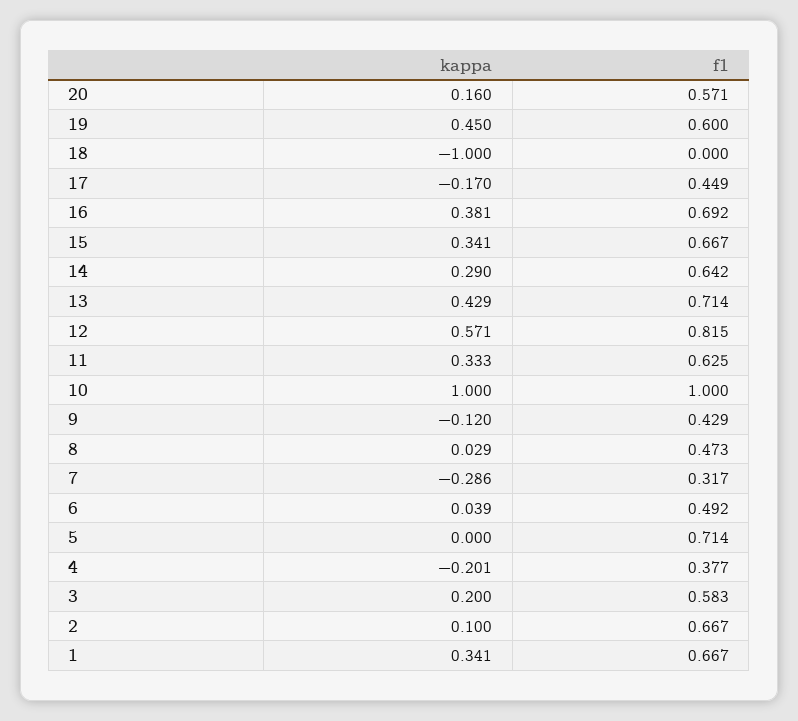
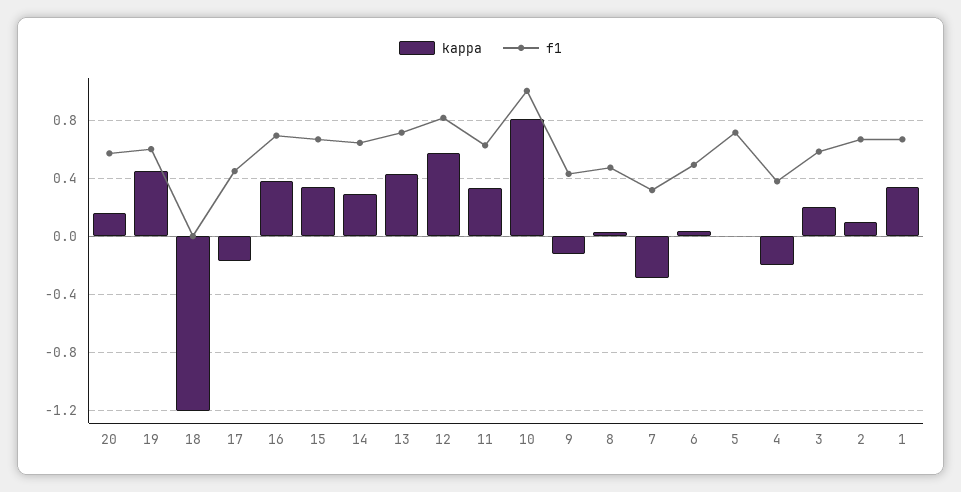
  {
    "kappa": {
      "20": 0.16,
      "19": 0.45,
-     "18": -1,
+     "18": -1.2,
      "17": -0.17,
      "16": 0.381,
      "15": 0.341,
      "14": 0.29,
      "13": 0.429,
      "12": 0.571,
      "11": 0.333,
-     "10": 1,
+     "10": 0.8,
      "9": -0.12,
      "8": 0.029,
      "7": -0.286,
      "6": 0.039,
      "5": 0,
      "4": -0.201,
      "3": 0.2,
      "2": 0.1,
      "1": 0.341
    },
    "f1": {
      "20": 0.571,
      "19": 0.6,
      "18": 0,
      "17": 0.449,
      "16": 0.692,
      "15": 0.667,
      "14": 0.642,
      "13": 0.714,
      "12": 0.815,
      "11": 0.625,
      "10": 1,
      "9": 0.429,
      "8": 0.473,
      "7": 0.317,
      "6": 0.492,
      "5": 0.714,
      "4": 0.377,
      "3": 0.583,
      "2": 0.667,
      "1": 0.667
    }
  }

